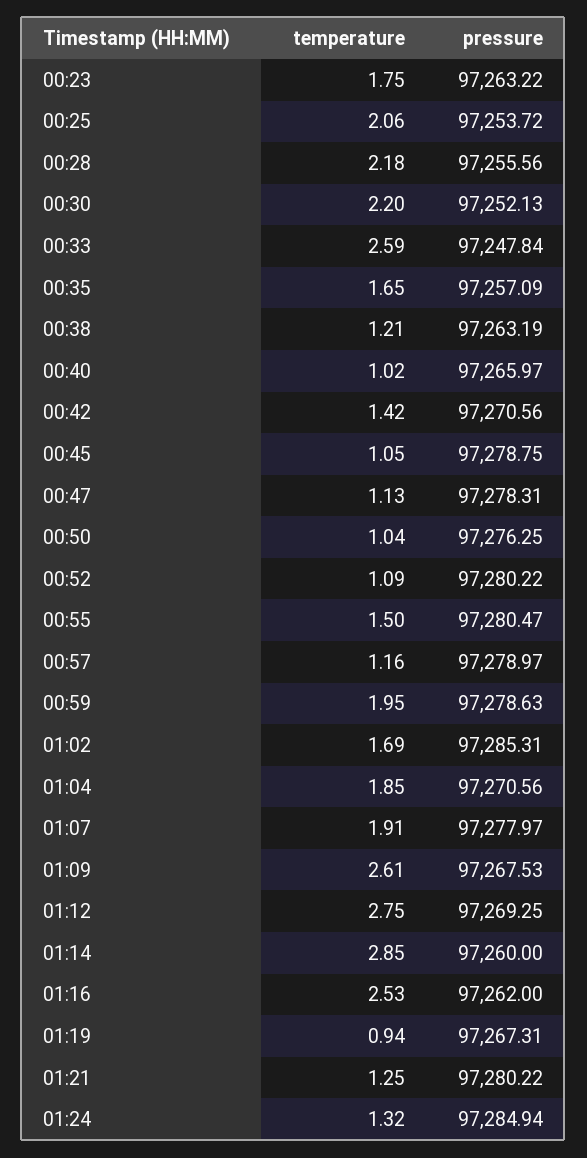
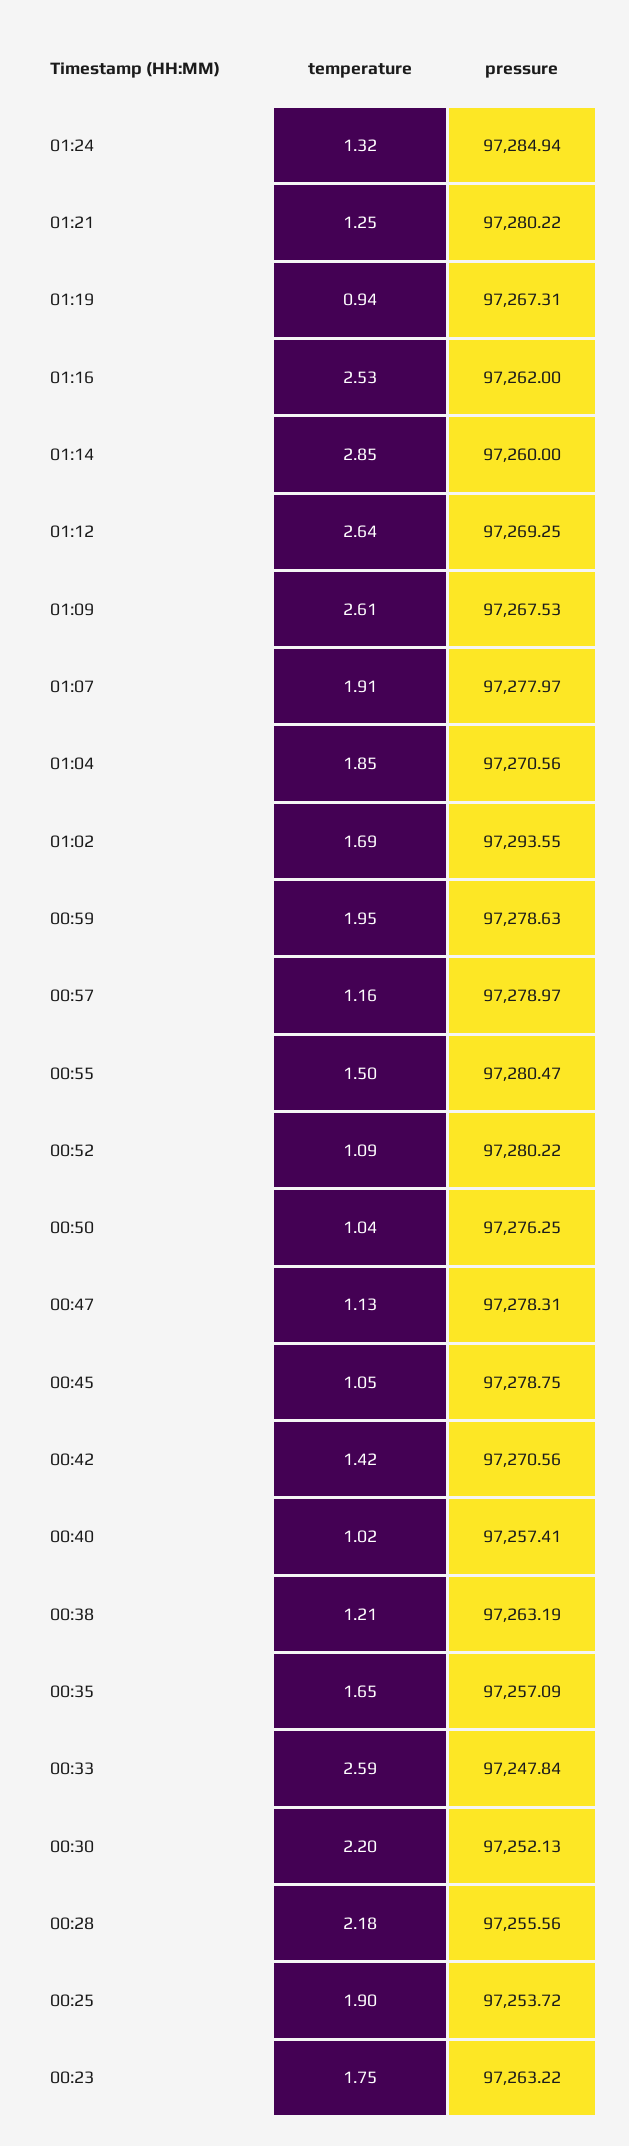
  {
    "temperature": {
      "00:23": 1.75,
-     "00:25": 2.06,
+     "00:25": 1.9,
      "00:28": 2.18,
      "00:30": 2.2,
      "00:33": 2.59,
      "00:35": 1.65,
      "00:38": 1.21,
      "00:40": 1.02,
      "00:42": 1.42,
      "00:45": 1.05,
      "00:47": 1.13,
      "00:50": 1.04,
      "00:52": 1.09,
      "00:55": 1.5,
      "00:57": 1.16,
      "00:59": 1.95,
      "01:02": 1.69,
      "01:04": 1.85,
      "01:07": 1.91,
      "01:09": 2.61,
-     "01:12": 2.75,
+     "01:12": 2.64,
      "01:14": 2.85,
      "01:16": 2.53,
      "01:19": 0.94,
      "01:21": 1.25,
      "01:24": 1.32
    },
    "pressure": {
      "00:23": 97263.22,
      "00:25": 97253.72,
      "00:28": 97255.56,
      "00:30": 97252.13,
      "00:33": 97247.84,
      "00:35": 97257.09,
      "00:38": 97263.19,
-     "00:40": 97265.97,
+     "00:40": 97257.41,
      "00:42": 97270.56,
      "00:45": 97278.75,
      "00:47": 97278.31,
      "00:50": 97276.25,
      "00:52": 97280.22,
      "00:55": 97280.47,
      "00:57": 97278.97,
      "00:59": 97278.63,
-     "01:02": 97285.31,
+     "01:02": 97293.55,
      "01:04": 97270.56,
      "01:07": 97277.97,
      "01:09": 97267.53,
      "01:12": 97269.25,
      "01:14": 97260,
      "01:16": 97262,
      "01:19": 97267.31,
      "01:21": 97280.22,
      "01:24": 97284.94
    }
  }

